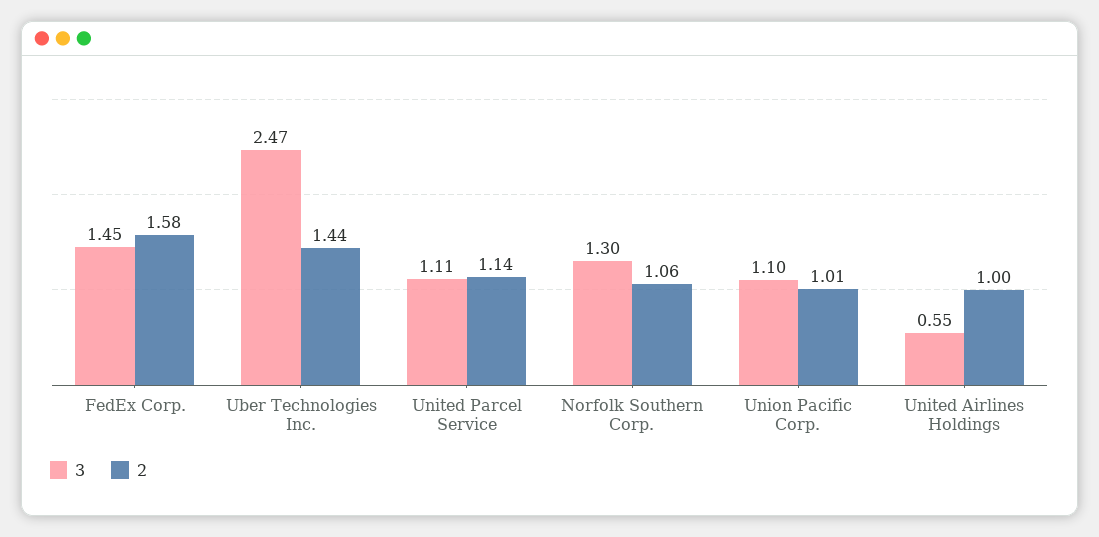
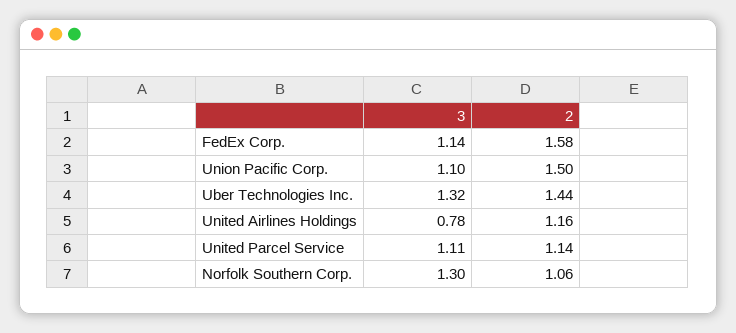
  {
    "3": {
-     "FedEx Corp.": 1.45,
+     "FedEx Corp.": 1.14,
-     "Uber Technologies Inc.": 2.47,
+     "Uber Technologies Inc.": 1.32,
      "United Parcel Service": 1.11,
      "Norfolk Southern Corp.": 1.3,
      "Union Pacific Corp.": 1.1,
-     "United Airlines Holdings": 0.55
+     "United Airlines Holdings": 0.78
    },
    "2": {
      "FedEx Corp.": 1.58,
      "Uber Technologies Inc.": 1.44,
      "United Parcel Service": 1.14,
      "Norfolk Southern Corp.": 1.06,
-     "Union Pacific Corp.": 1.01,
+     "Union Pacific Corp.": 1.5,
-     "United Airlines Holdings": 1
+     "United Airlines Holdings": 1.16
    }
  }

